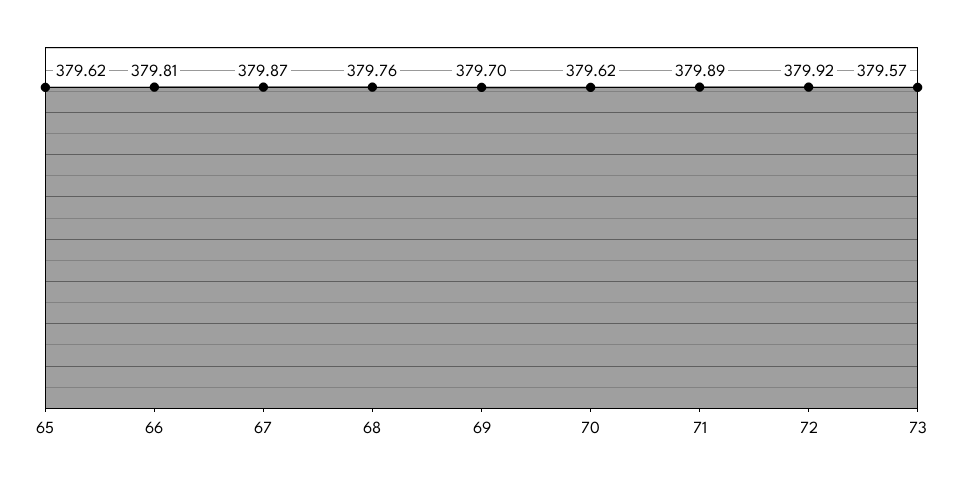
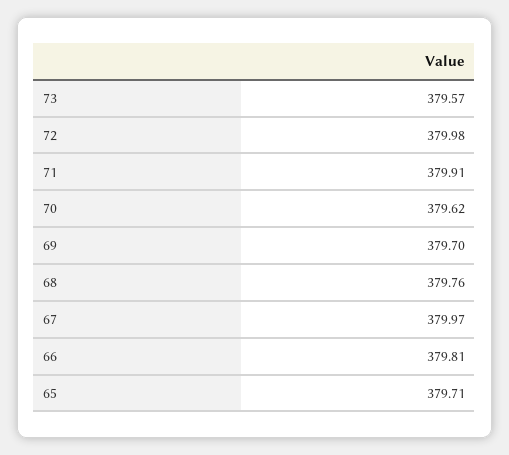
  {
-   "65": 379.62,
+   "65": 379.71,
    "66": 379.81,
-   "67": 379.87,
+   "67": 379.97,
    "68": 379.76,
    "69": 379.7,
    "70": 379.62,
-   "71": 379.89,
+   "71": 379.91,
-   "72": 379.92,
+   "72": 379.98,
    "73": 379.57
  }

